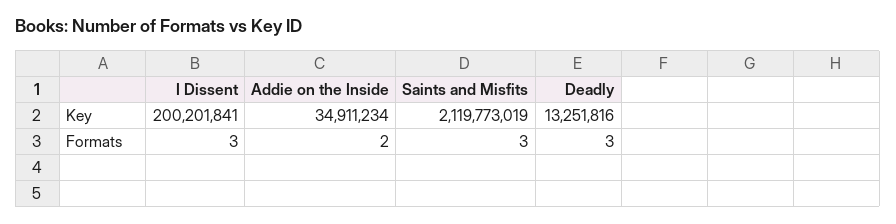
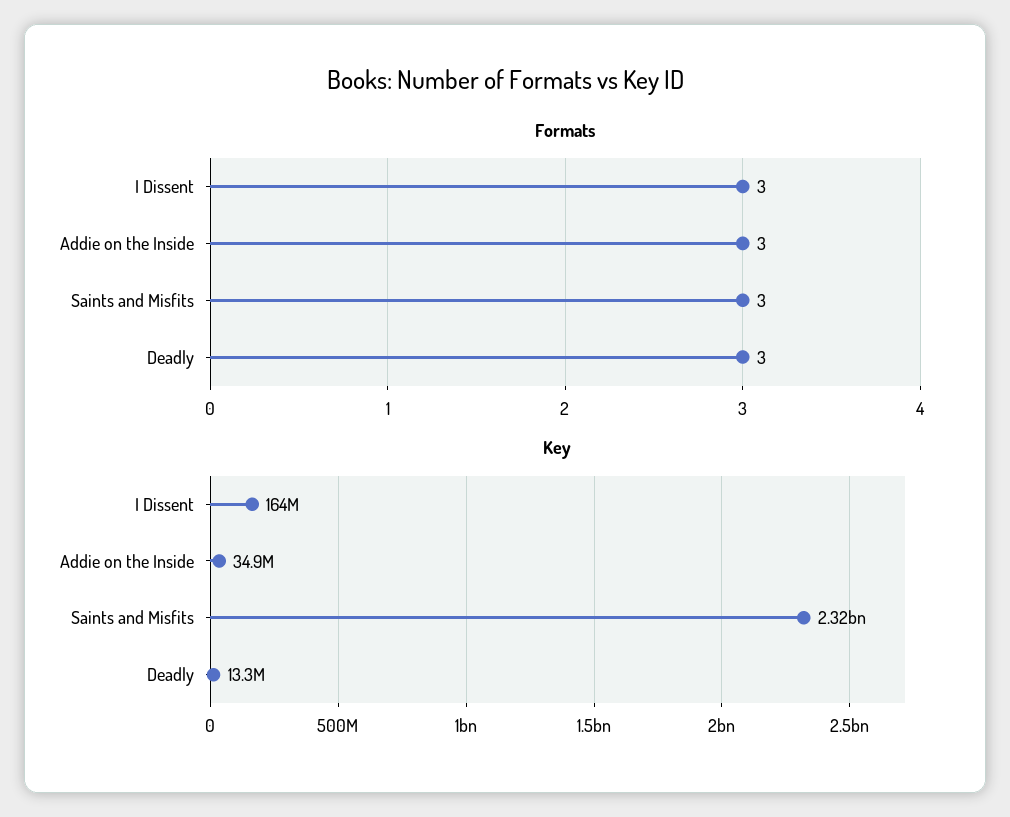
  {
    "Key": {
-     "I Dissent": 200201841,
+     "I Dissent": 164000000,
      "Addie on the Inside": 34911234,
-     "Saints and Misfits": 2119773019,
+     "Saints and Misfits": 2320000000,
      "Deadly": 13251816
    },
    "Formats": {
      "I Dissent": 3,
-     "Addie on the Inside": 2,
+     "Addie on the Inside": 3,
      "Saints and Misfits": 3,
      "Deadly": 3
    }
  }

